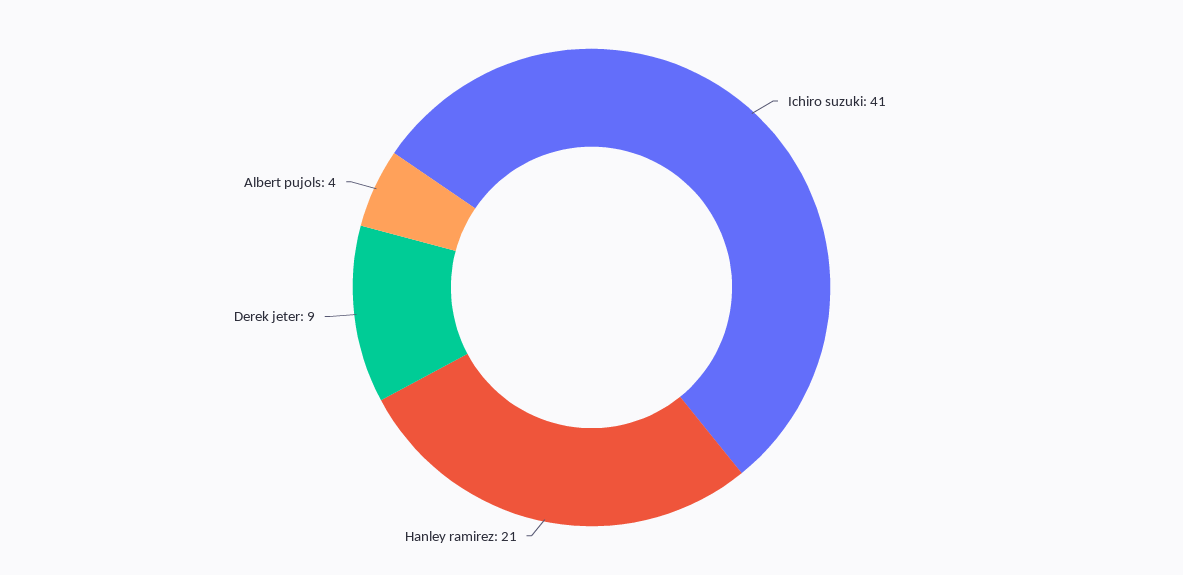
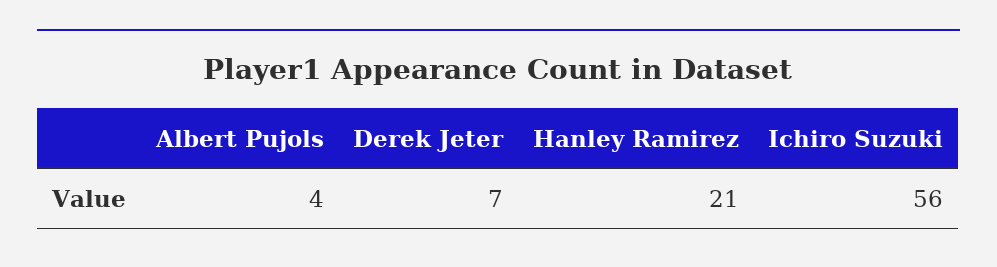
  {
-   "Ichiro suzuki": 41,
+   "Ichiro suzuki": 56,
    "Hanley ramirez": 21,
-   "Derek jeter": 9,
+   "Derek jeter": 7,
    "Albert pujols": 4
  }

